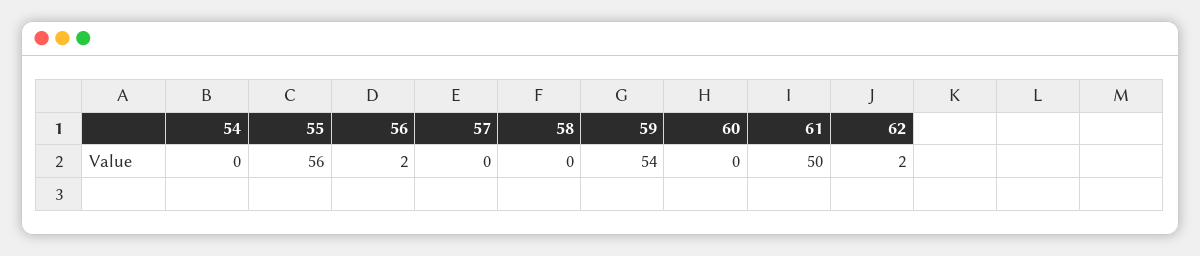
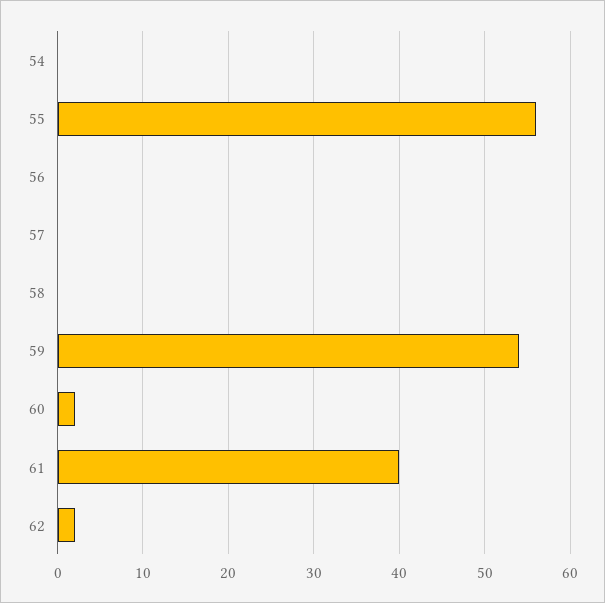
  {
    "54": 0,
    "55": 56,
-   "56": 2,
+   "56": 0,
    "57": 0,
    "58": 0,
    "59": 54,
-   "60": 0,
+   "60": 2,
-   "61": 50,
+   "61": 40,
    "62": 2
  }

